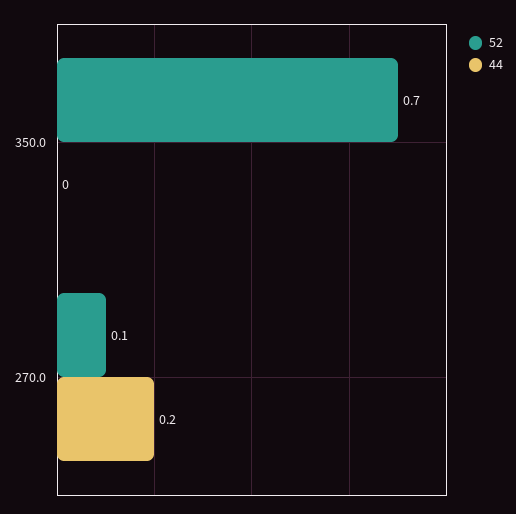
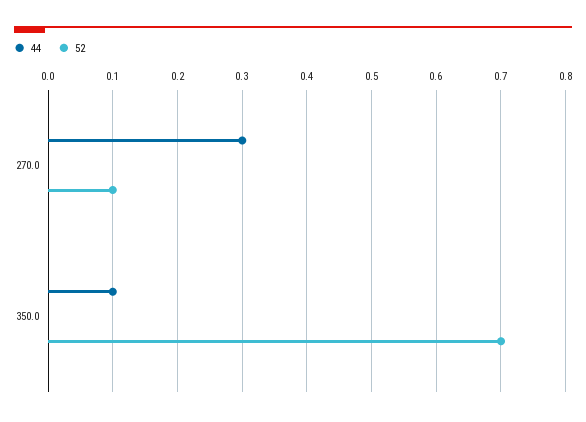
  {
    "52": {
      "350.0": 0.7,
      "270.0": 0.1
    },
    "44": {
-     "350.0": 0,
+     "350.0": 0.1,
-     "270.0": 0.2
+     "270.0": 0.3
    }
  }

